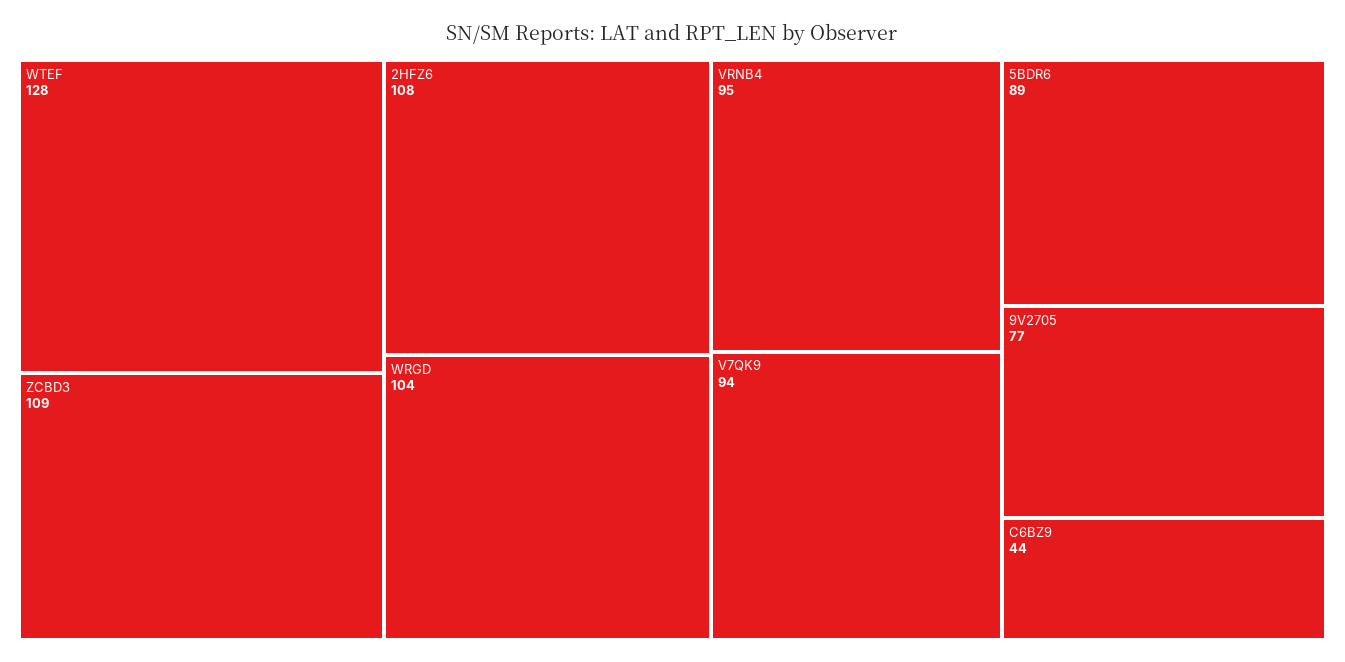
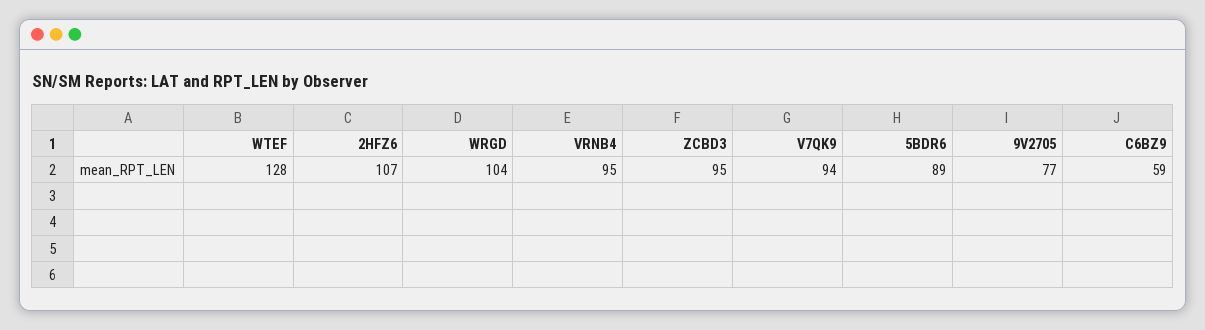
  {
    "WTEF": 128,
-   "ZCBD3": 109,
+   "ZCBD3": 95,
-   "2HFZ6": 108,
+   "2HFZ6": 107,
    "WRGD": 104,
    "VRNB4": 95,
    "V7QK9": 94,
    "5BDR6": 89,
    "9V2705": 77,
-   "C6BZ9": 44
+   "C6BZ9": 59
  }

